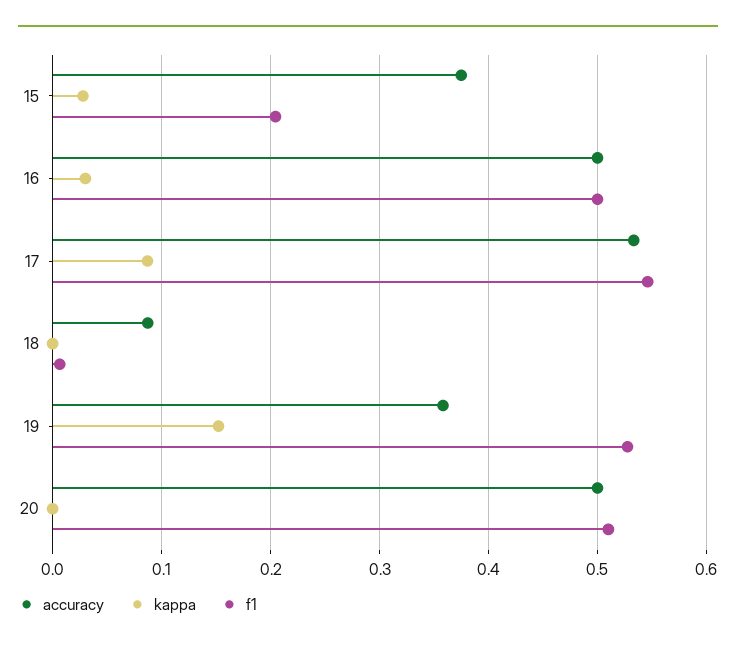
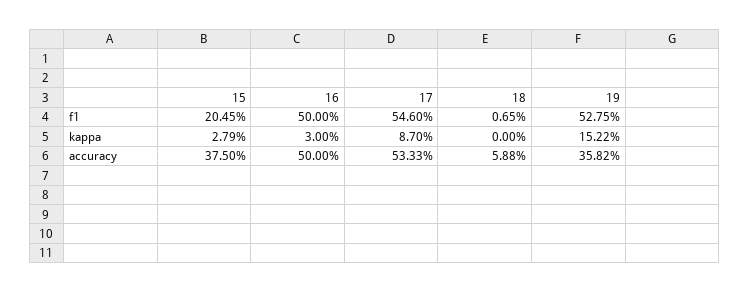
  {
    "accuracy": {
      "15": 0.375,
      "16": 0.5,
      "17": 0.5333,
-     "18": 0.09,
+     "18": 0.0588,
-     "19": 0.3582,
+     "19": 0.3582
-     "20": 0.5
    },
    "kappa": {
      "15": 0.0279,
      "16": 0.03,
      "17": 0.087,
      "18": 0,
-     "19": 0.1522,
+     "19": 0.1522
-     "20": 0
    },
    "f1": {
      "15": 0.2045,
      "16": 0.5,
      "17": 0.546,
      "18": 0.0065,
-     "19": 0.5275,
+     "19": 0.5275
-     "20": 0.51
    }
  }

